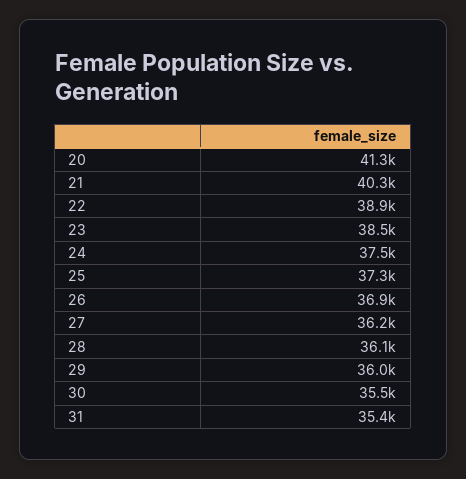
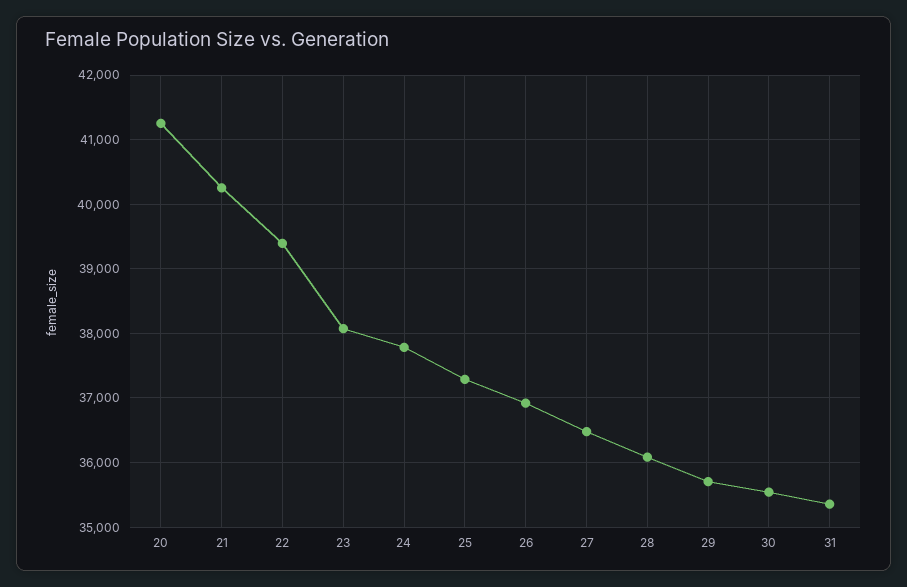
  {
    "20": 41300,
    "21": 40300,
-   "22": 38900,
+   "22": 39400,
-   "23": 38500,
+   "23": 38100,
-   "24": 37500,
+   "24": 37800,
    "25": 37300,
    "26": 36900,
-   "27": 36200,
+   "27": 36500,
    "28": 36100,
-   "29": 36000,
+   "29": 35700,
    "30": 35500,
    "31": 35400
  }

